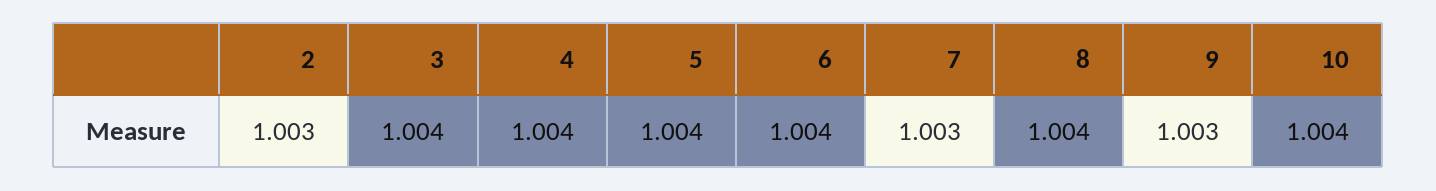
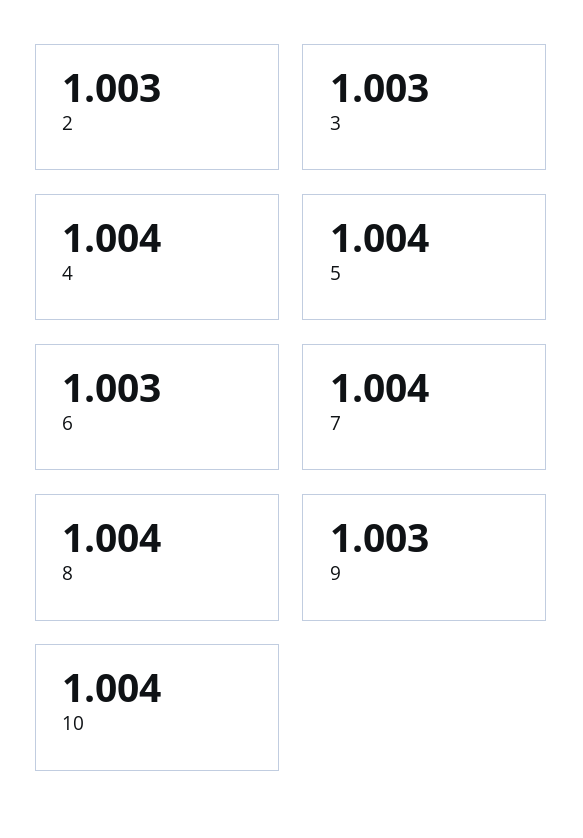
  {
    "2": 1.003,
-   "3": 1.004,
+   "3": 1.003,
    "4": 1.004,
    "5": 1.004,
-   "6": 1.004,
+   "6": 1.003,
-   "7": 1.003,
+   "7": 1.004,
    "8": 1.004,
    "9": 1.003,
    "10": 1.004
  }

